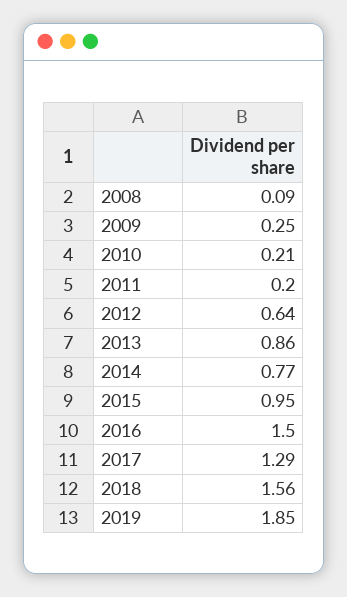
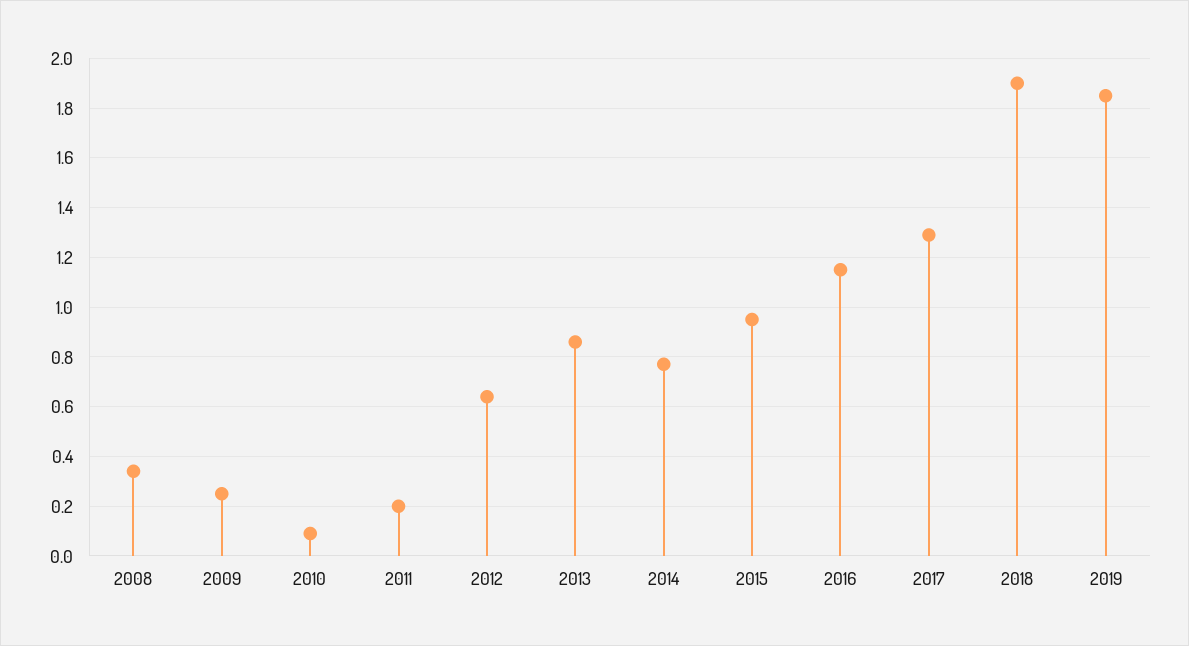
  {
-   "2008": 0.09,
+   "2008": 0.35,
    "2009": 0.25,
-   "2010": 0.21,
+   "2010": 0.1,
    "2011": 0.2,
    "2012": 0.64,
    "2013": 0.86,
    "2014": 0.77,
    "2015": 0.95,
-   "2016": 1.5,
+   "2016": 1.15,
    "2017": 1.29,
-   "2018": 1.56,
+   "2018": 1.9,
    "2019": 1.85
  }

